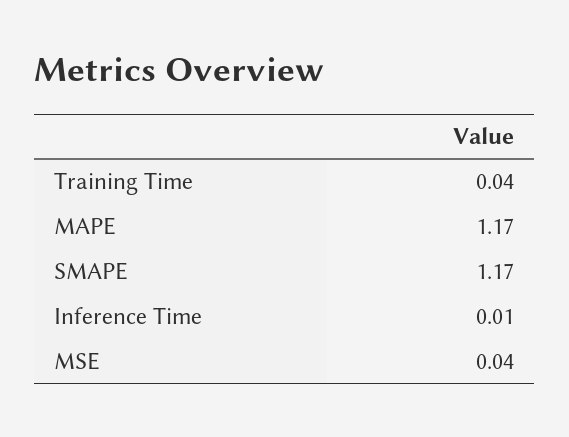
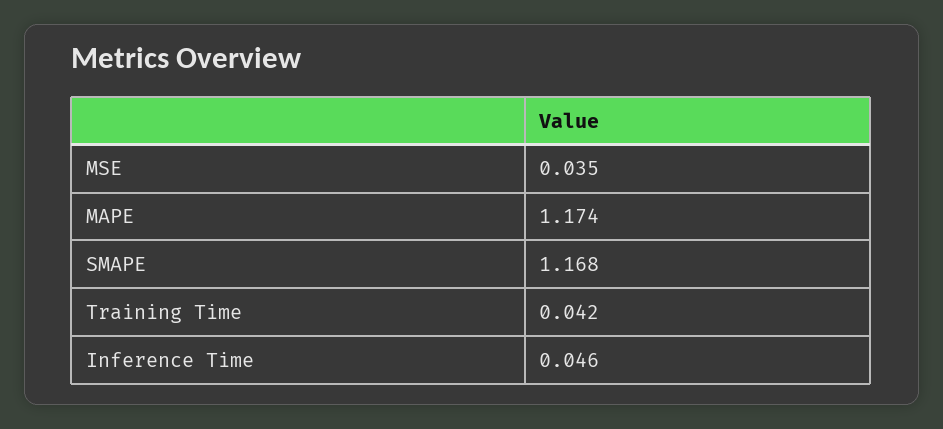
  {
    "Training Time": 0.042,
    "MAPE": 1.174,
    "SMAPE": 1.168,
-   "Inference Time": 0.01,
+   "Inference Time": 0.046,
    "MSE": 0.035
  }

